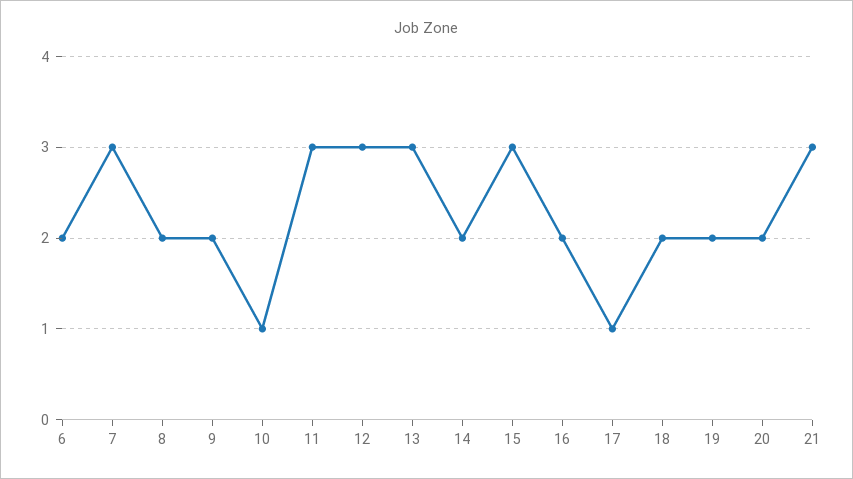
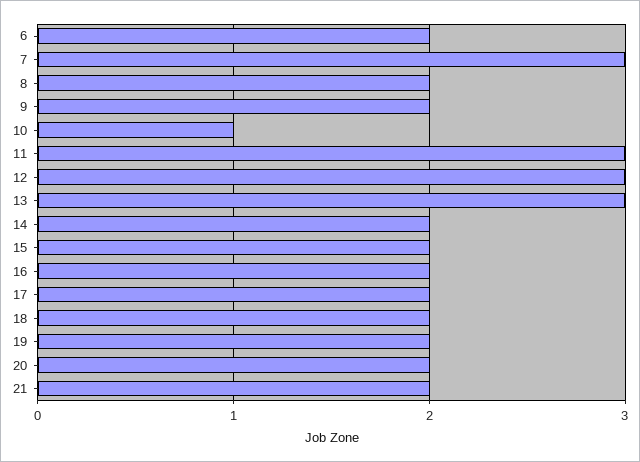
  {
    "6": 2,
    "7": 3,
    "8": 2,
    "9": 2,
    "10": 1,
    "11": 3,
    "12": 3,
    "13": 3,
    "14": 2,
-   "15": 3,
+   "15": 2,
    "16": 2,
-   "17": 1,
+   "17": 2,
    "18": 2,
    "19": 2,
    "20": 2,
-   "21": 3
+   "21": 2
  }

